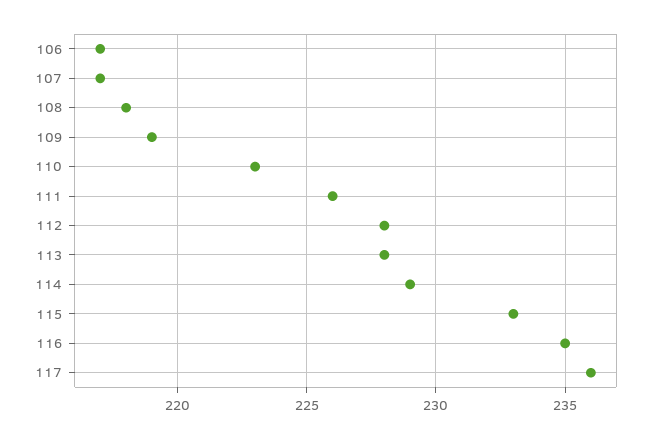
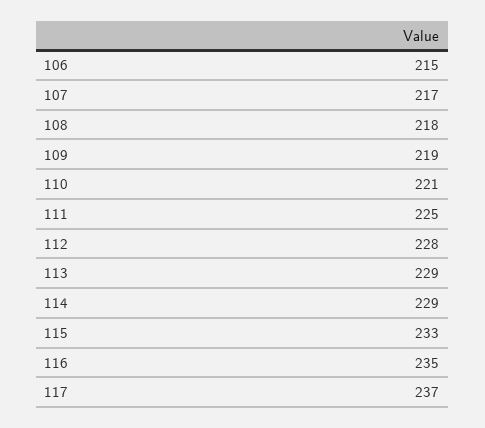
  {
-   "106": 217,
+   "106": 215,
    "107": 217,
    "108": 218,
    "109": 219,
-   "110": 223,
+   "110": 221,
-   "111": 226,
+   "111": 225,
    "112": 228,
-   "113": 228,
+   "113": 229,
    "114": 229,
    "115": 233,
    "116": 235,
-   "117": 236
+   "117": 237
  }

